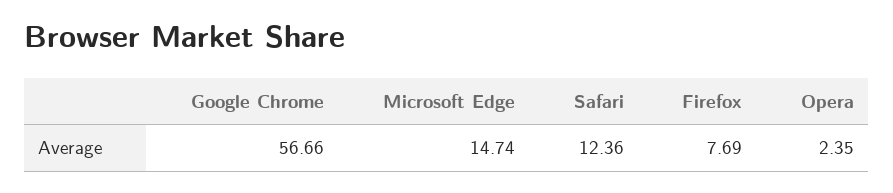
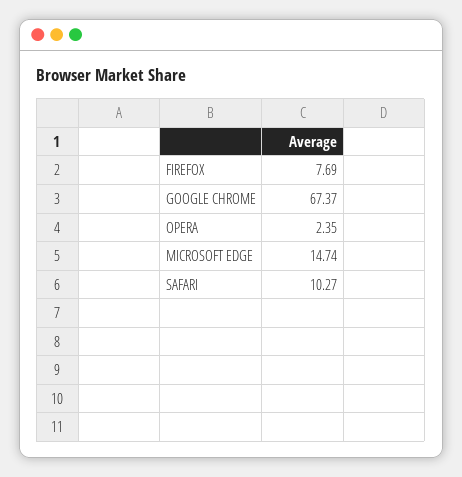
  {
-   "Google Chrome": 56.66,
+   "Google Chrome": 67.37,
    "Microsoft Edge": 14.74,
-   "Safari": 12.36,
+   "Safari": 10.27,
    "Firefox": 7.69,
    "Opera": 2.35
  }

